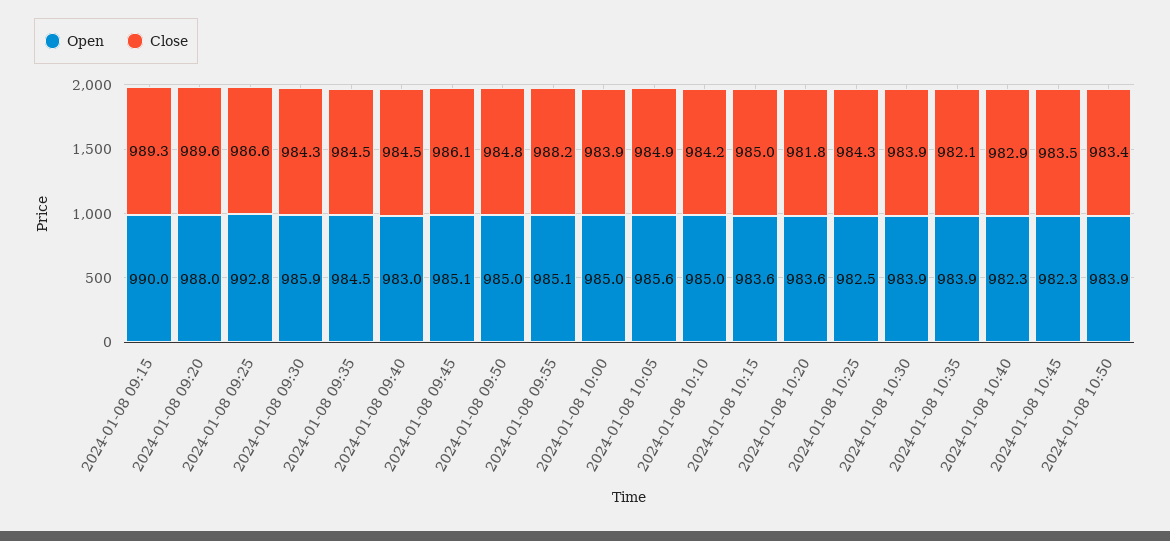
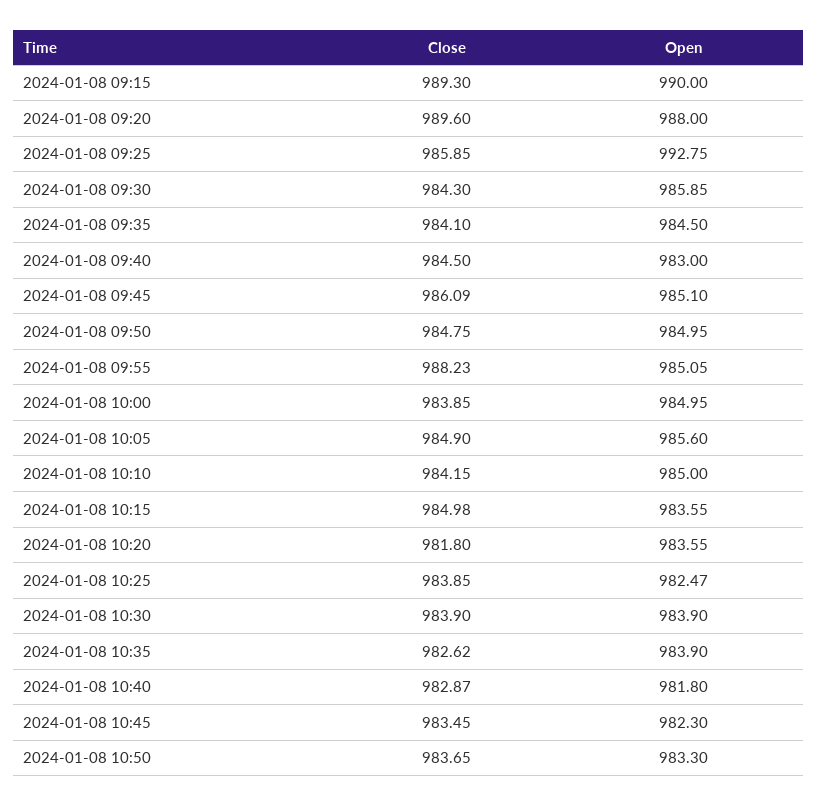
  {
    "Open": {
      "2024-01-08 09:15": 990,
      "2024-01-08 09:20": 988,
      "2024-01-08 09:25": 992.75,
      "2024-01-08 09:30": 985.85,
      "2024-01-08 09:35": 984.5,
      "2024-01-08 09:40": 983,
      "2024-01-08 09:45": 985.1,
      "2024-01-08 09:50": 984.95,
      "2024-01-08 09:55": 985.05,
      "2024-01-08 10:00": 984.95,
      "2024-01-08 10:05": 985.6,
      "2024-01-08 10:10": 985,
      "2024-01-08 10:15": 983.55,
      "2024-01-08 10:20": 983.55,
      "2024-01-08 10:25": 982.47,
      "2024-01-08 10:30": 983.9,
      "2024-01-08 10:35": 983.9,
-     "2024-01-08 10:40": 982.3,
+     "2024-01-08 10:40": 981.8,
      "2024-01-08 10:45": 982.3,
-     "2024-01-08 10:50": 983.9
+     "2024-01-08 10:50": 983.3
    },
    "Close": {
      "2024-01-08 09:15": 989.3,
      "2024-01-08 09:20": 989.6,
-     "2024-01-08 09:25": 986.6,
+     "2024-01-08 09:25": 985.85,
      "2024-01-08 09:30": 984.3,
-     "2024-01-08 09:35": 984.5,
+     "2024-01-08 09:35": 984.1,
      "2024-01-08 09:40": 984.5,
      "2024-01-08 09:45": 986.09,
      "2024-01-08 09:50": 984.75,
      "2024-01-08 09:55": 988.23,
      "2024-01-08 10:00": 983.85,
      "2024-01-08 10:05": 984.9,
      "2024-01-08 10:10": 984.15,
      "2024-01-08 10:15": 984.98,
      "2024-01-08 10:20": 981.8,
-     "2024-01-08 10:25": 984.3,
+     "2024-01-08 10:25": 983.85,
      "2024-01-08 10:30": 983.9,
-     "2024-01-08 10:35": 982.1,
+     "2024-01-08 10:35": 982.62,
      "2024-01-08 10:40": 982.87,
      "2024-01-08 10:45": 983.45,
-     "2024-01-08 10:50": 983.4
+     "2024-01-08 10:50": 983.65
    }
  }

